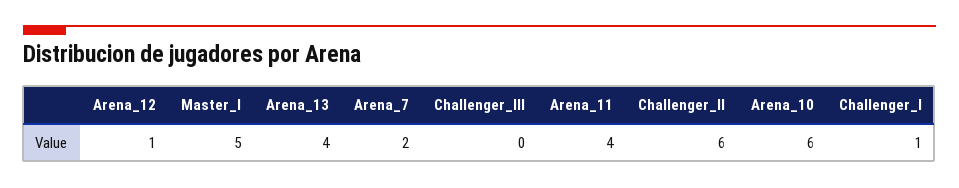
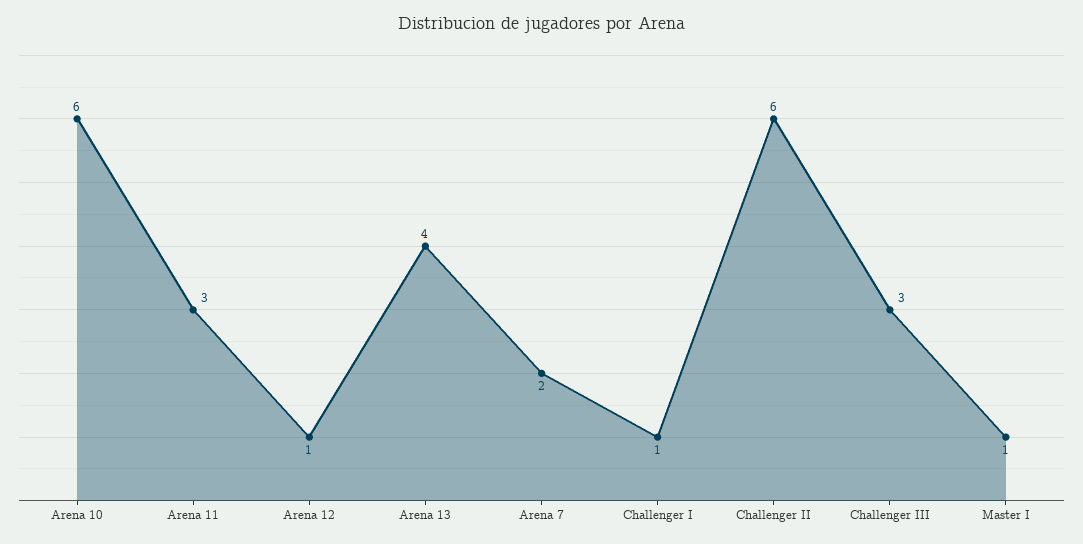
  {
    "Arena_12": 1,
-   "Master_I": 5,
+   "Master_I": 1,
    "Arena_13": 4,
    "Arena_7": 2,
-   "Challenger_III": 0,
+   "Challenger_III": 3,
-   "Arena_11": 4,
+   "Arena_11": 3,
    "Challenger_II": 6,
    "Arena_10": 6,
    "Challenger_I": 1
  }

